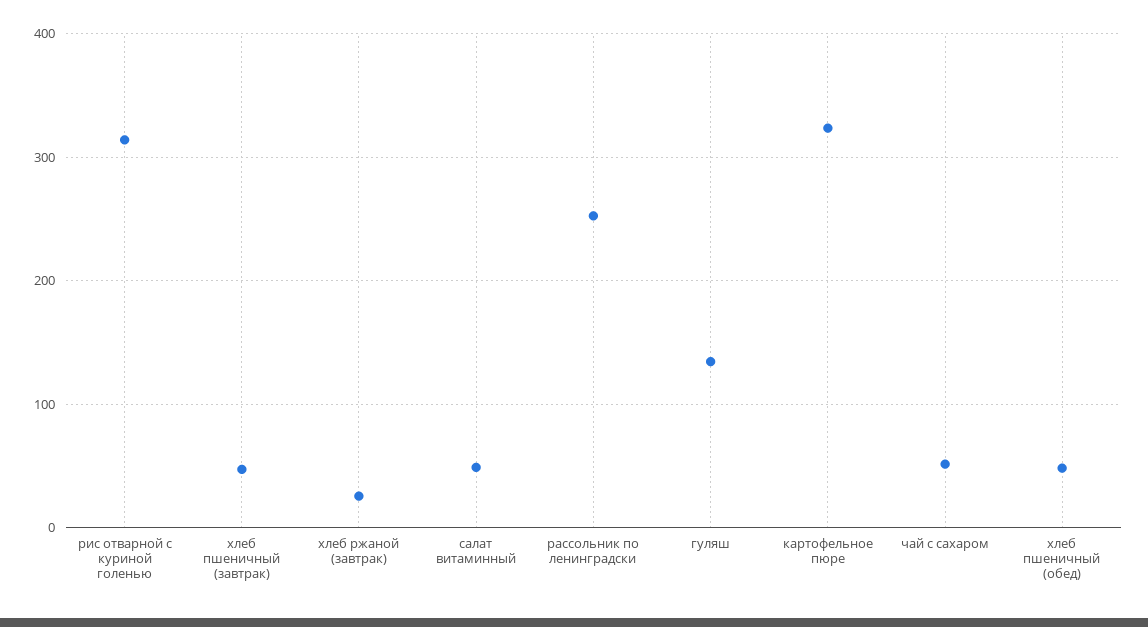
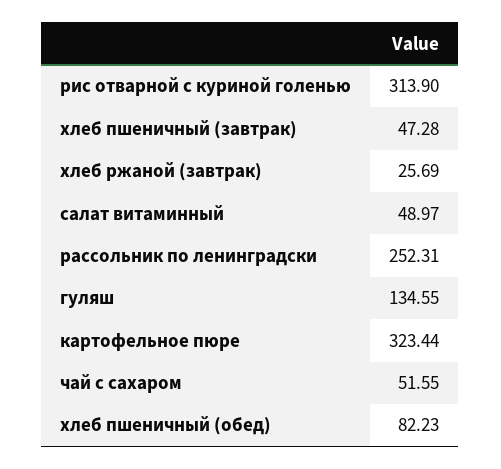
  {
    "рис отварной с куриной голенью": 313.9,
    "хлеб пшеничный (завтрак)": 47.28,
    "хлеб ржаной (завтрак)": 25.69,
    "салат витаминный": 48.97,
    "рассольник по ленинградски": 252.31,
    "гуляш": 134.55,
    "картофельное пюре": 323.44,
    "чай с сахаром": 51.55,
-   "хлеб пшеничный (обед)": 50
+   "хлеб пшеничный (обед)": 82.23
  }

